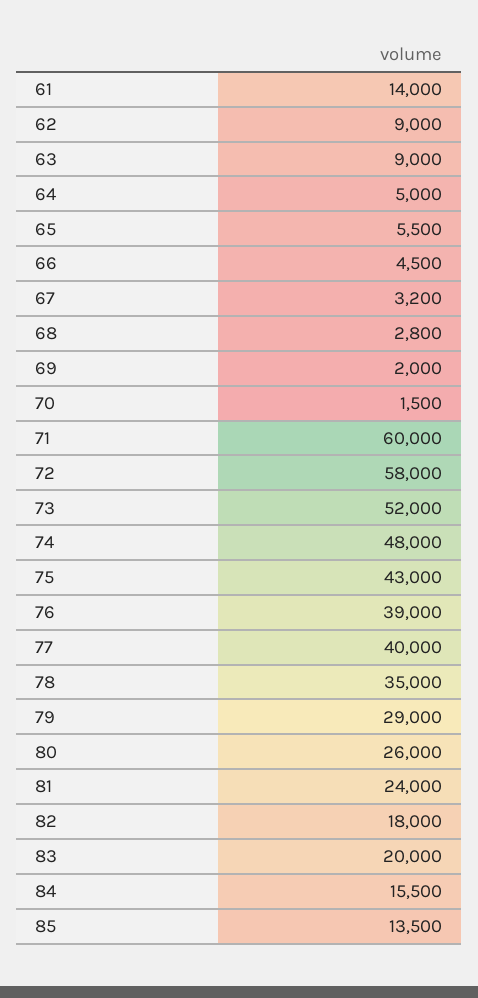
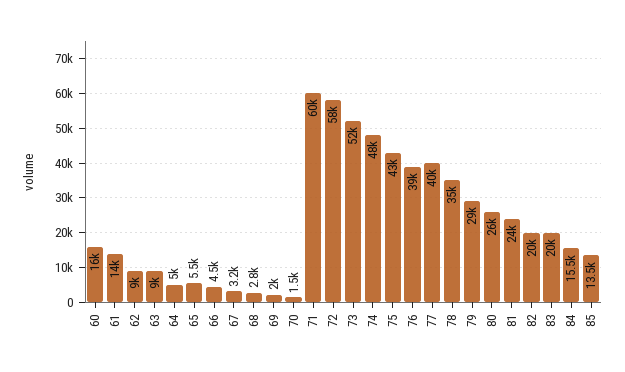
  {
    "61": 14000,
    "62": 9000,
    "63": 9000,
    "64": 5000,
    "65": 5500,
    "66": 4500,
    "67": 3200,
    "68": 2800,
    "69": 2000,
    "70": 1500,
    "71": 60000,
    "72": 58000,
    "73": 52000,
    "74": 48000,
    "75": 43000,
    "76": 39000,
    "77": 40000,
    "78": 35000,
    "79": 29000,
    "80": 26000,
    "81": 24000,
-   "82": 18000,
+   "82": 20000,
    "83": 20000,
    "84": 15500,
-   "85": 13500
+   "85": 13500,
+   "60": 16000
  }

